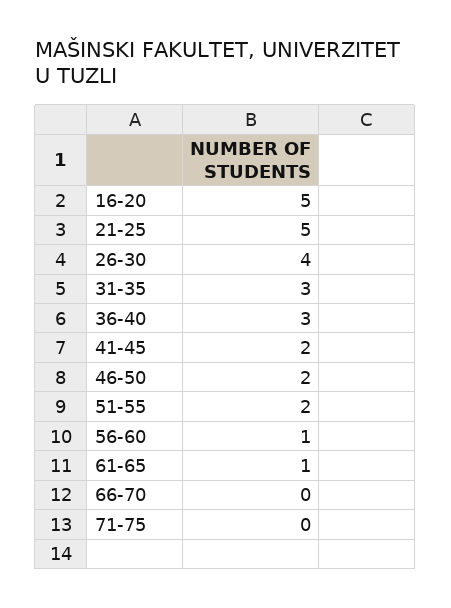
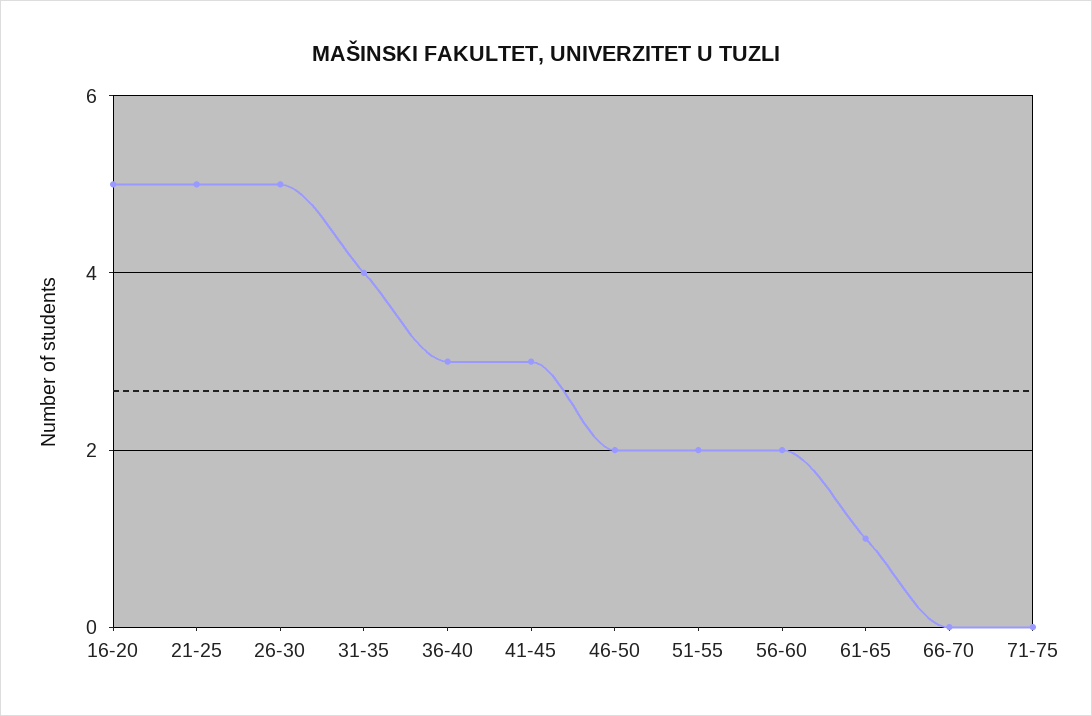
  {
    "16-20": 5,
    "21-25": 5,
-   "26-30": 4,
+   "26-30": 5,
-   "31-35": 3,
+   "31-35": 4,
    "36-40": 3,
-   "41-45": 2,
+   "41-45": 3,
    "46-50": 2,
    "51-55": 2,
-   "56-60": 1,
+   "56-60": 2,
    "61-65": 1,
    "66-70": 0,
    "71-75": 0
  }

